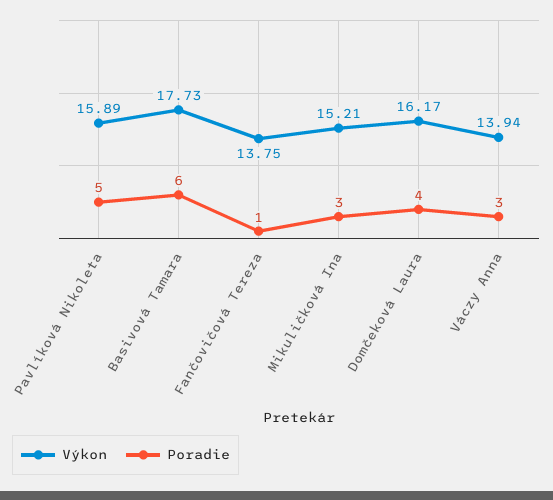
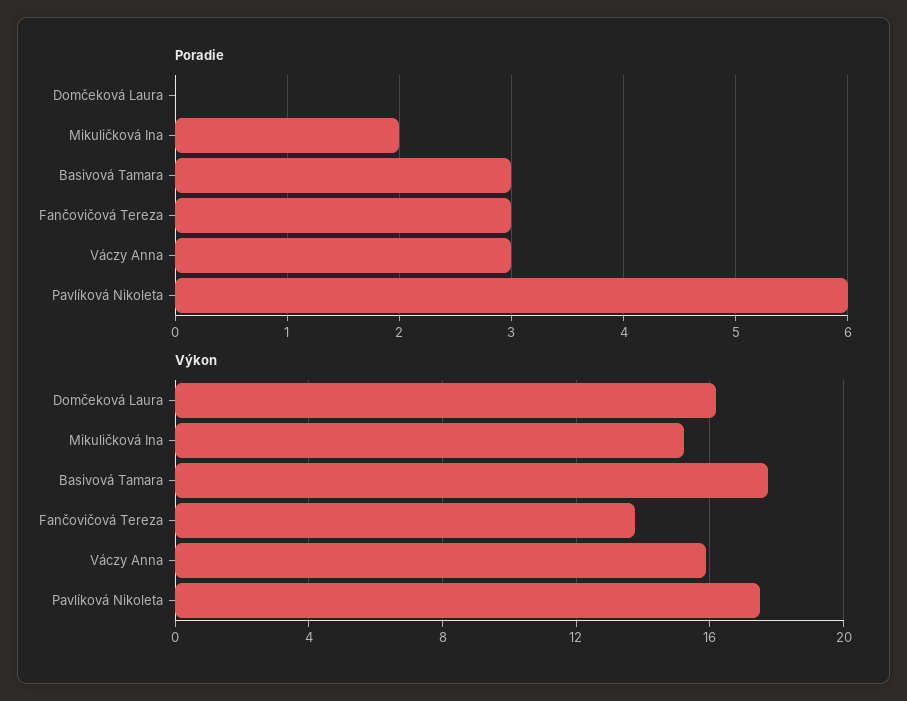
  {
    "Výkon": {
-     "Pavlíková Nikoleta": 15.89,
+     "Pavlíková Nikoleta": 17.5,
      "Basivová Tamara": 17.73,
      "Fančovičová Tereza": 13.75,
      "Mikuličková Ina": 15.21,
      "Domčeková Laura": 16.17,
-     "Váczy Anna": 13.94
+     "Váczy Anna": 16
    },
    "Poradie": {
-     "Pavlíková Nikoleta": 5,
+     "Pavlíková Nikoleta": 6,
-     "Basivová Tamara": 6,
+     "Basivová Tamara": 3,
-     "Fančovičová Tereza": 1,
+     "Fančovičová Tereza": 3,
-     "Mikuličková Ina": 3,
+     "Mikuličková Ina": 2,
-     "Domčeková Laura": 4,
+     "Domčeková Laura": 0,
      "Váczy Anna": 3
    }
  }

